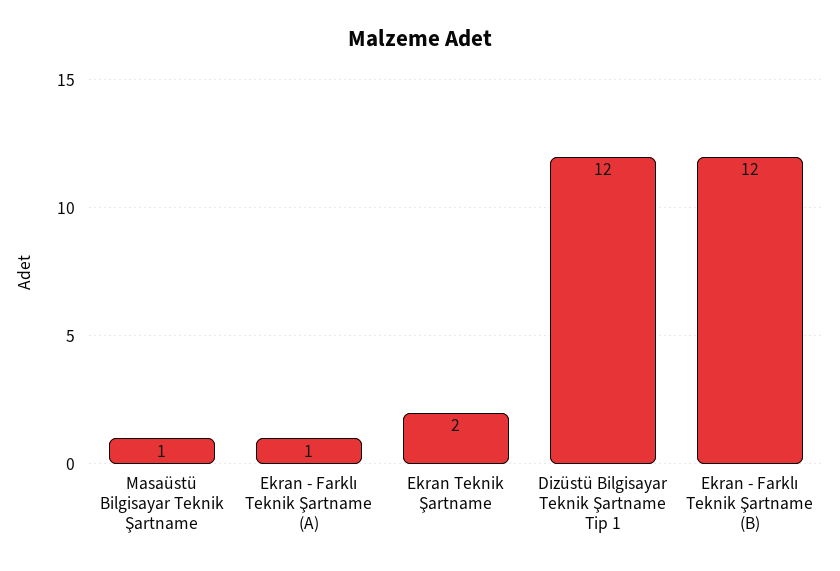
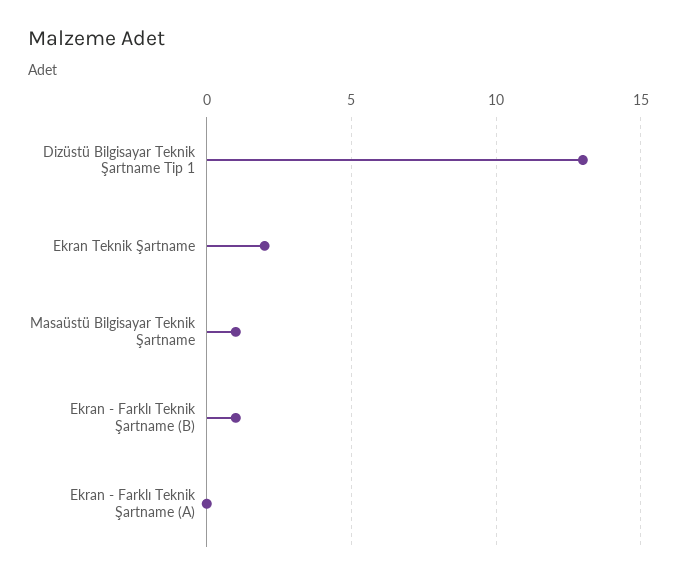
  {
    "Masaüstü Bilgisayar Teknik Şartname": 1,
-   "Ekran - Farklı Teknik Şartname (A)": 1,
+   "Ekran - Farklı Teknik Şartname (A)": 0,
    "Ekran Teknik Şartname": 2,
-   "Dizüstü Bilgisayar Teknik Şartname Tip 1": 12,
+   "Dizüstü Bilgisayar Teknik Şartname Tip 1": 13,
-   "Ekran - Farklı Teknik Şartname (B)": 12
+   "Ekran - Farklı Teknik Şartname (B)": 1
  }

